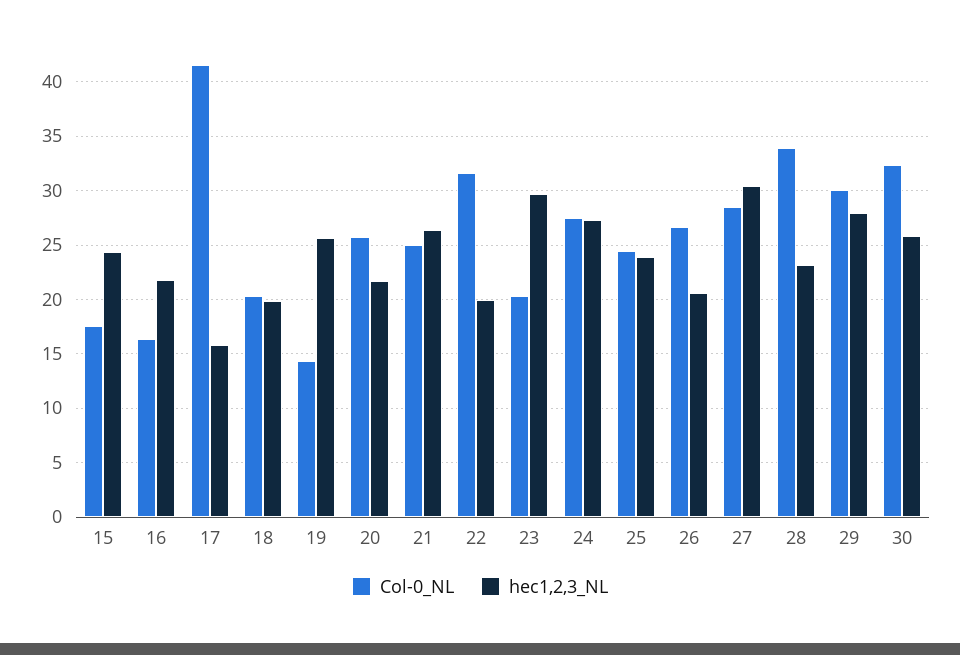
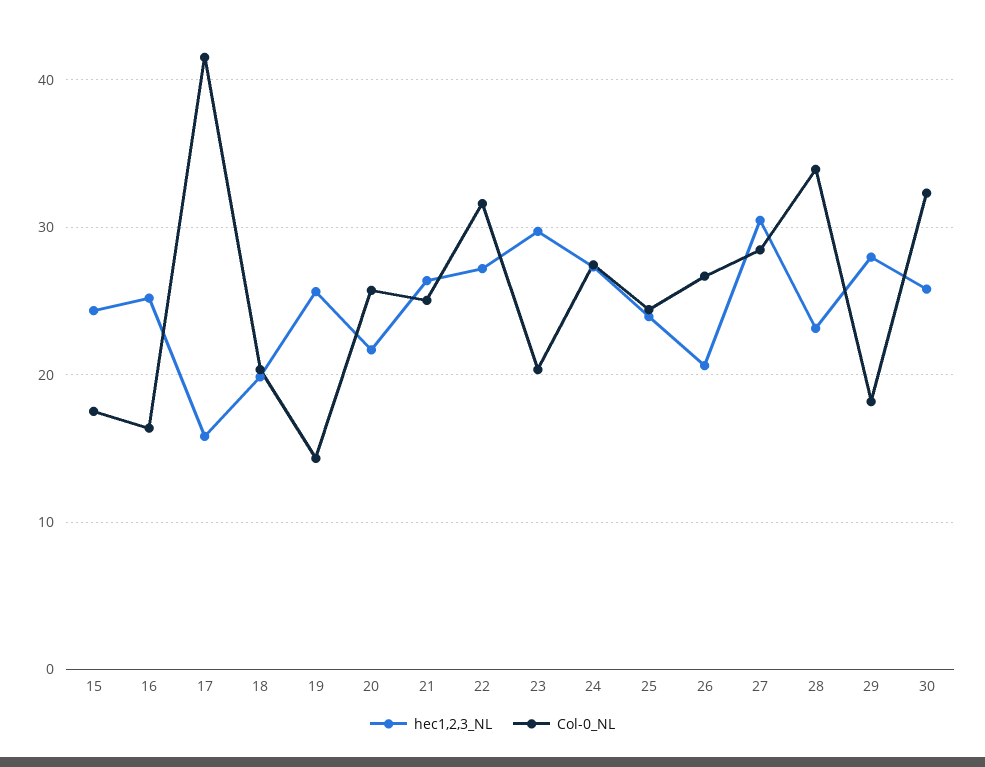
  {
    "Col-0_NL": {
      "15": 18,
      "16": 16,
      "17": 42,
      "18": 20,
      "19": 14,
      "20": 26,
      "21": 25,
      "22": 32,
      "23": 20,
      "24": 27,
      "25": 24,
      "26": 27,
      "27": 28,
      "28": 34,
-     "29": 30,
+     "29": 18,
      "30": 32
    },
    "hec1,2,3_NL": {
      "15": 24,
-     "16": 22,
+     "16": 25,
      "17": 16,
      "18": 20,
      "19": 26,
      "20": 22,
      "21": 26,
-     "22": 20,
+     "22": 27,
      "23": 30,
      "24": 27,
      "25": 24,
      "26": 21,
      "27": 30,
      "28": 23,
      "29": 28,
      "30": 26
    }
  }

